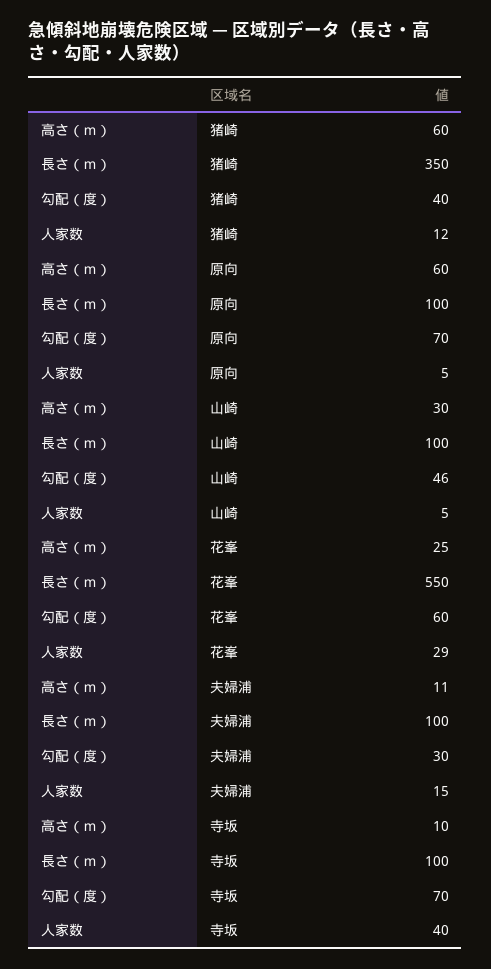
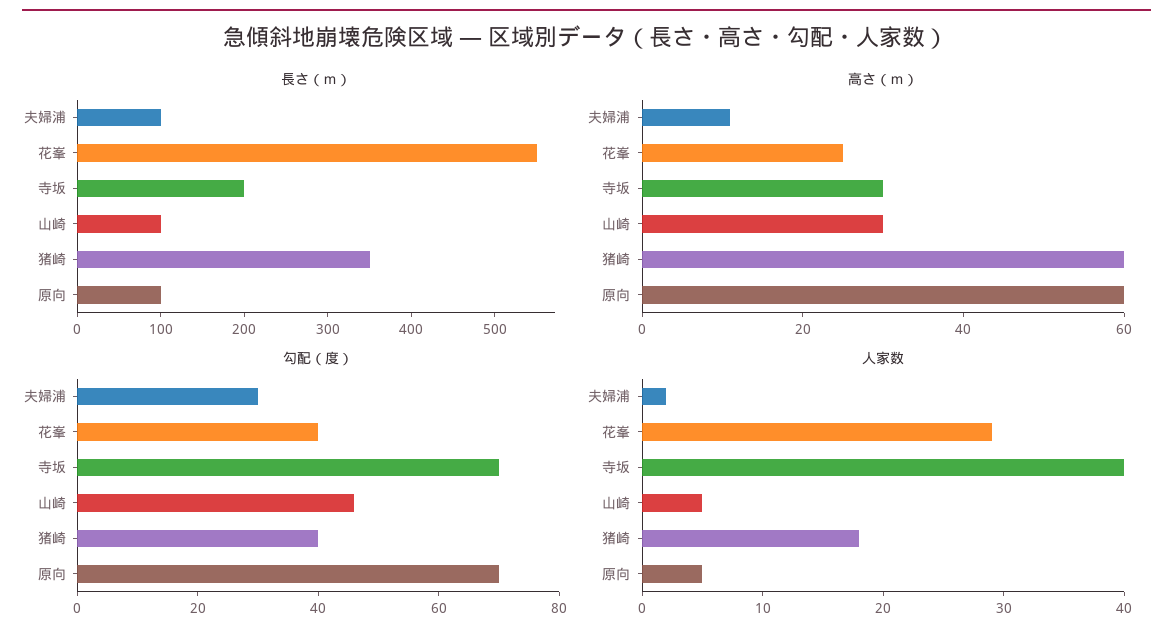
  {
    "高さ（ｍ）": {
      "猪崎": 60,
      "原向": 60,
      "山崎": 30,
      "花峯": 25,
      "夫婦浦": 11,
-     "寺坂": 10
+     "寺坂": 30
    },
    "長さ（ｍ）": {
      "猪崎": 350,
      "原向": 100,
      "山崎": 100,
      "花峯": 550,
      "夫婦浦": 100,
-     "寺坂": 100
+     "寺坂": 200
    },
    "勾配（度）": {
      "猪崎": 40,
      "原向": 70,
      "山崎": 46,
-     "花峯": 60,
+     "花峯": 40,
      "夫婦浦": 30,
      "寺坂": 70
    },
    "人家数": {
-     "猪崎": 12,
+     "猪崎": 18,
      "原向": 5,
      "山崎": 5,
      "花峯": 29,
-     "夫婦浦": 15,
+     "夫婦浦": 2,
      "寺坂": 40
    }
  }

